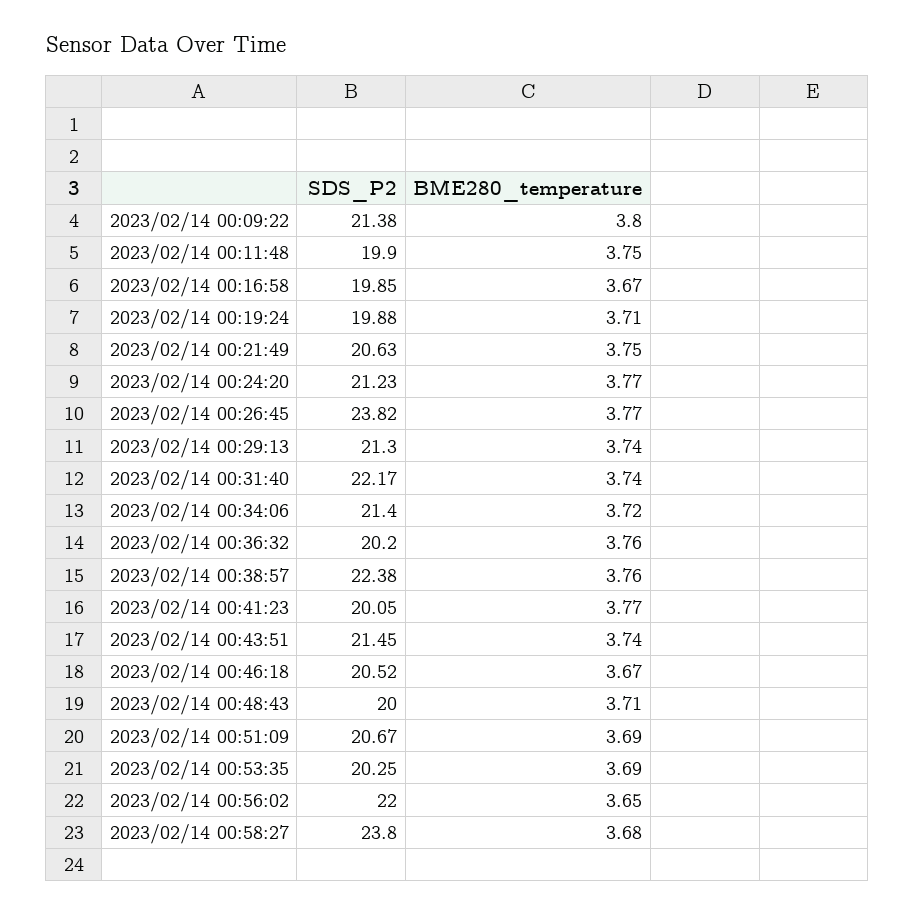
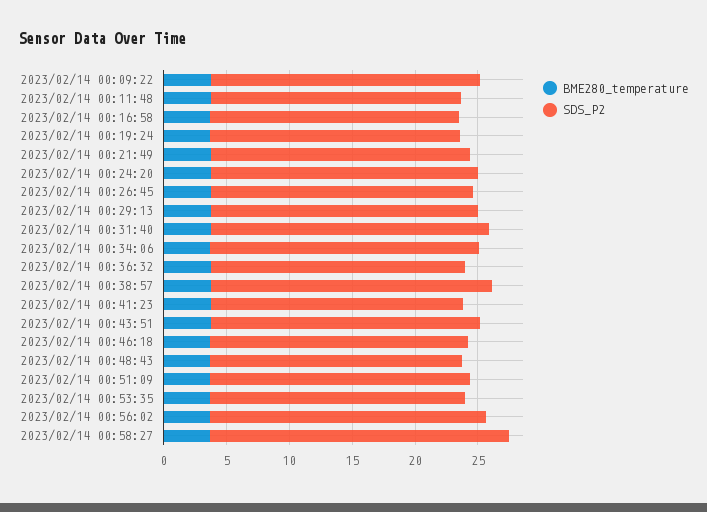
  {
    "SDS_P2": {
      "2023/02/14 00:09:22": 21.38,
      "2023/02/14 00:11:48": 19.9,
      "2023/02/14 00:16:58": 19.85,
      "2023/02/14 00:19:24": 19.88,
      "2023/02/14 00:21:49": 20.63,
      "2023/02/14 00:24:20": 21.23,
-     "2023/02/14 00:26:45": 23.82,
+     "2023/02/14 00:26:45": 21,
      "2023/02/14 00:29:13": 21.3,
      "2023/02/14 00:31:40": 22.17,
      "2023/02/14 00:34:06": 21.4,
      "2023/02/14 00:36:32": 20.2,
      "2023/02/14 00:38:57": 22.38,
      "2023/02/14 00:41:23": 20.05,
      "2023/02/14 00:43:51": 21.45,
      "2023/02/14 00:46:18": 20.52,
      "2023/02/14 00:48:43": 20,
      "2023/02/14 00:51:09": 20.67,
      "2023/02/14 00:53:35": 20.25,
      "2023/02/14 00:56:02": 22,
      "2023/02/14 00:58:27": 23.8
    },
    "BME280_temperature": {
      "2023/02/14 00:09:22": 3.8,
      "2023/02/14 00:11:48": 3.75,
      "2023/02/14 00:16:58": 3.67,
      "2023/02/14 00:19:24": 3.71,
      "2023/02/14 00:21:49": 3.75,
      "2023/02/14 00:24:20": 3.77,
      "2023/02/14 00:26:45": 3.77,
      "2023/02/14 00:29:13": 3.74,
      "2023/02/14 00:31:40": 3.74,
      "2023/02/14 00:34:06": 3.72,
      "2023/02/14 00:36:32": 3.76,
      "2023/02/14 00:38:57": 3.76,
      "2023/02/14 00:41:23": 3.77,
      "2023/02/14 00:43:51": 3.74,
      "2023/02/14 00:46:18": 3.67,
      "2023/02/14 00:48:43": 3.71,
      "2023/02/14 00:51:09": 3.69,
      "2023/02/14 00:53:35": 3.69,
      "2023/02/14 00:56:02": 3.65,
      "2023/02/14 00:58:27": 3.68
    }
  }

